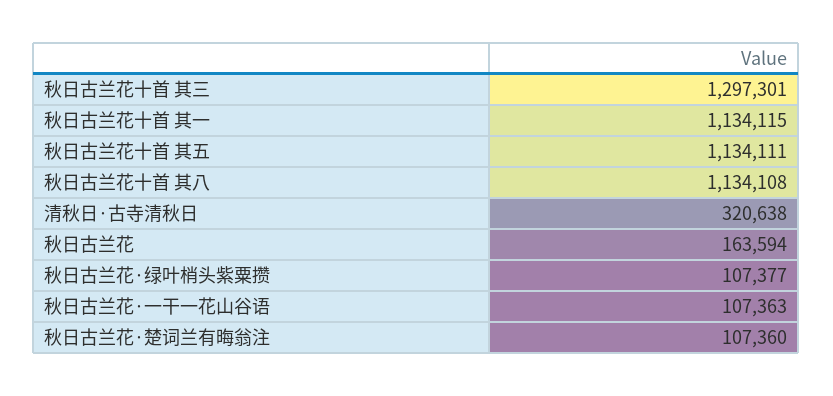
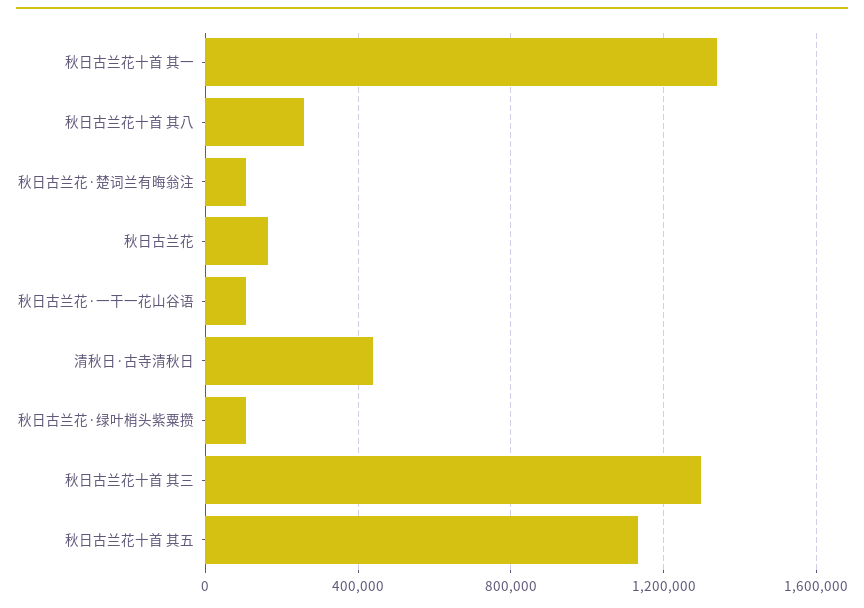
  {
    "秋日古兰花十首 其三": 1297301,
-   "秋日古兰花十首 其一": 1134115,
+   "秋日古兰花十首 其一": 1350000,
    "秋日古兰花十首 其五": 1134111,
-   "秋日古兰花十首 其八": 1134108,
+   "秋日古兰花十首 其八": 250000,
-   "清秋日·古寺清秋日": 320638,
+   "清秋日·古寺清秋日": 450000,
    "秋日古兰花": 163594,
    "秋日古兰花·绿叶梢头紫粟攒": 107377,
    "秋日古兰花·一干一花山谷语": 107363,
    "秋日古兰花·楚词兰有晦翁注": 107360
  }

